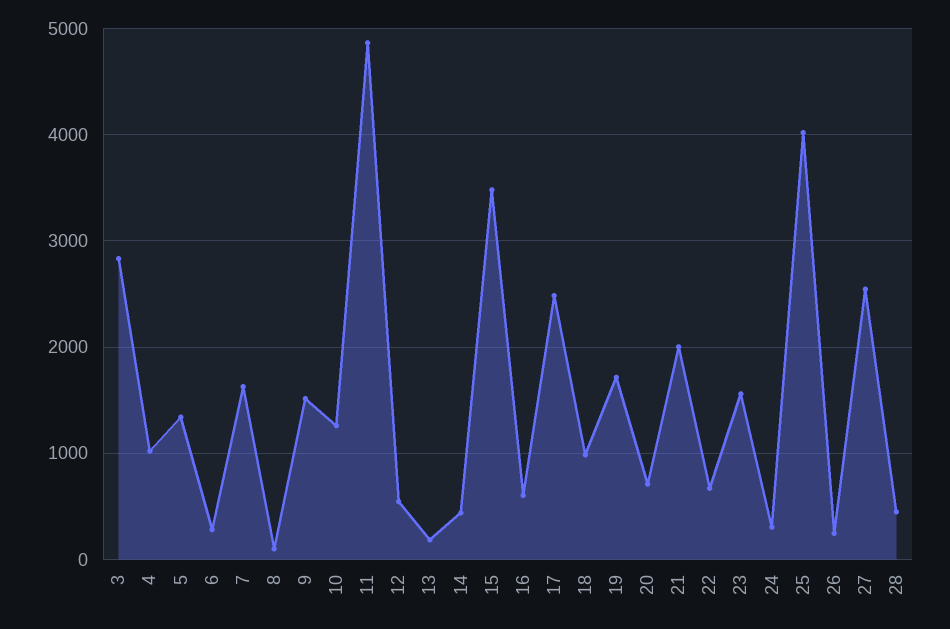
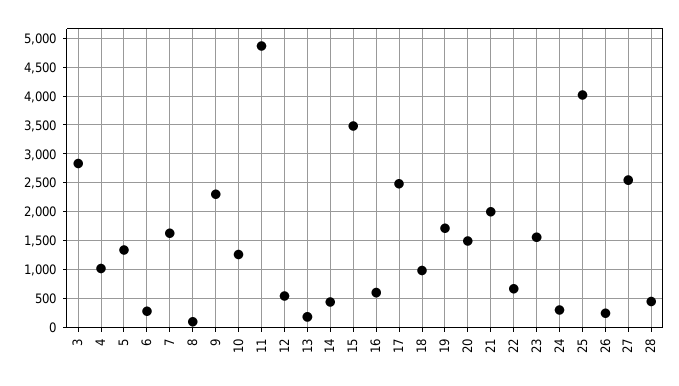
  {
    "3": 2800,
    "4": 1000,
    "5": 1300,
    "6": 300,
    "7": 1600,
    "8": 100,
-   "9": 1500,
+   "9": 2250,
    "10": 1300,
    "11": 4900,
    "12": 500,
    "13": 200,
    "14": 400,
    "15": 3500,
    "16": 600,
    "17": 2500,
    "18": 1000,
    "19": 1700,
-   "20": 700,
+   "20": 1500,
    "21": 2000,
    "22": 700,
    "23": 1600,
    "24": 300,
    "25": 4000,
    "26": 200,
    "27": 2500,
    "28": 400
  }

